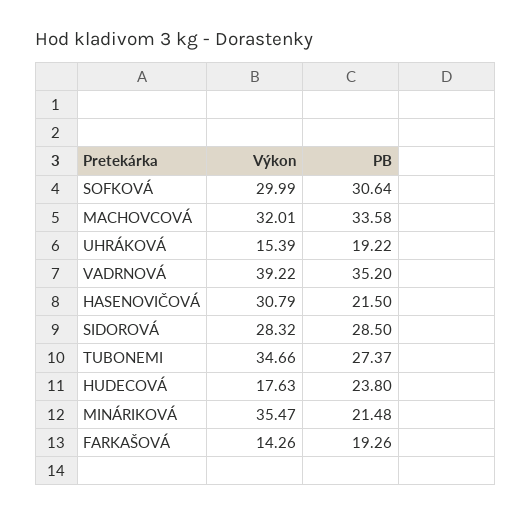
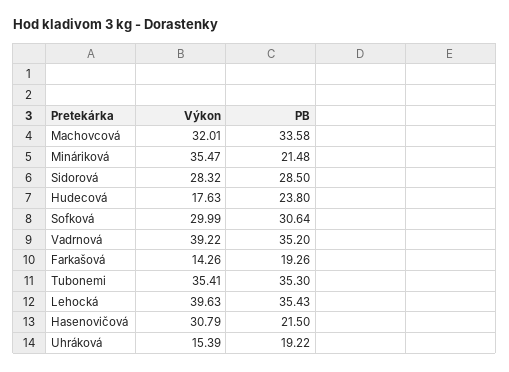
  {
    "Výkon": {
      "SOFKOVÁ": 29.99,
      "MACHOVCOVÁ": 32.01,
      "UHRÁKOVÁ": 15.39,
      "VADRNOVÁ": 39.22,
      "HASENOVIČOVÁ": 30.79,
      "SIDOROVÁ": 28.32,
-     "TUBONEMI": 34.66,
+     "TUBONEMI": 35.41,
      "HUDECOVÁ": 17.63,
      "MINÁRIKOVÁ": 35.47,
-     "FARKAŠOVÁ": 14.26
+     "FARKAŠOVÁ": 14.26,
+     "Lehocká": 39.63
    },
    "PB": {
      "SOFKOVÁ": 30.64,
      "MACHOVCOVÁ": 33.58,
      "UHRÁKOVÁ": 19.22,
      "VADRNOVÁ": 35.2,
      "HASENOVIČOVÁ": 21.5,
      "SIDOROVÁ": 28.5,
-     "TUBONEMI": 27.37,
+     "TUBONEMI": 35.3,
      "HUDECOVÁ": 23.8,
      "MINÁRIKOVÁ": 21.48,
-     "FARKAŠOVÁ": 19.26
+     "FARKAŠOVÁ": 19.26,
+     "Lehocká": 35.43
    }
  }

